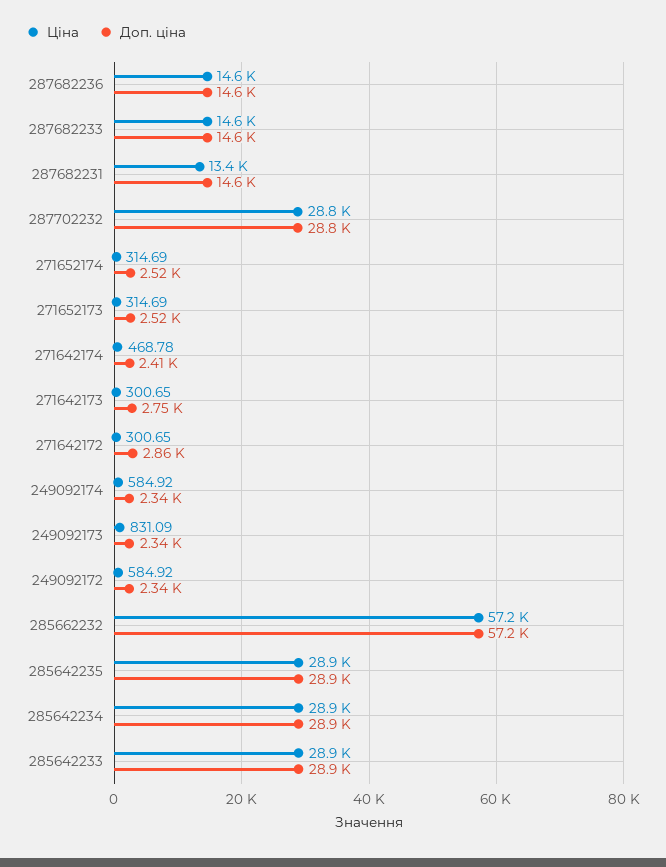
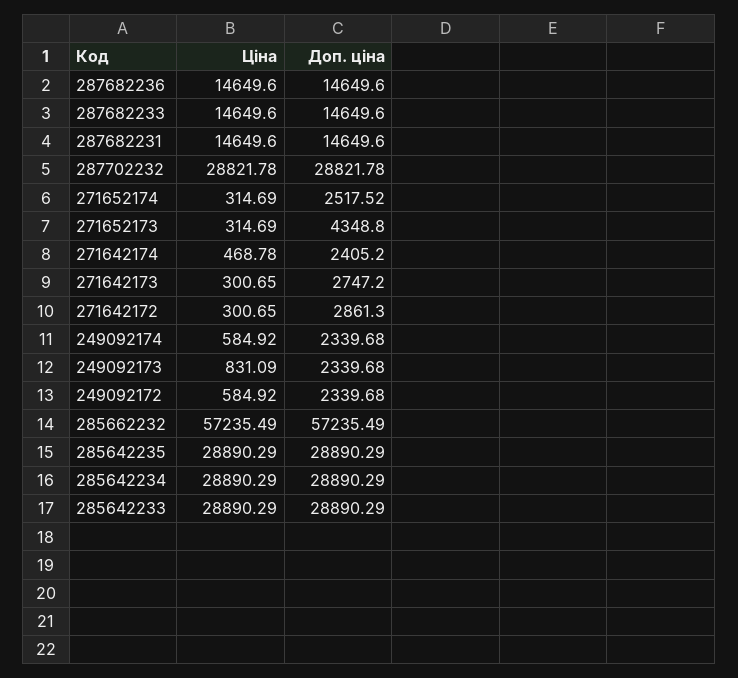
  {
    "Ціна": {
      "287682236": 14649.6,
      "287682233": 14649.6,
-     "287682231": 13400,
+     "287682231": 14649.6,
      "287702232": 28821.78,
      "271652174": 314.69,
      "271652173": 314.69,
      "271642174": 468.78,
      "271642173": 300.65,
      "271642172": 300.65,
      "249092174": 584.92,
      "249092173": 831.09,
      "249092172": 584.92,
      "285662232": 57235.49,
      "285642235": 28890.29,
      "285642234": 28890.29,
      "285642233": 28890.29
    },
    "Доп. ціна": {
      "287682236": 14649.6,
      "287682233": 14649.6,
      "287682231": 14649.6,
      "287702232": 28821.78,
      "271652174": 2517.52,
-     "271652173": 2520,
+     "271652173": 4348.8,
      "271642174": 2405.2,
      "271642173": 2747.2,
      "271642172": 2861.3,
      "249092174": 2339.68,
      "249092173": 2339.68,
      "249092172": 2339.68,
      "285662232": 57235.49,
      "285642235": 28890.29,
      "285642234": 28890.29,
      "285642233": 28890.29
    }
  }

